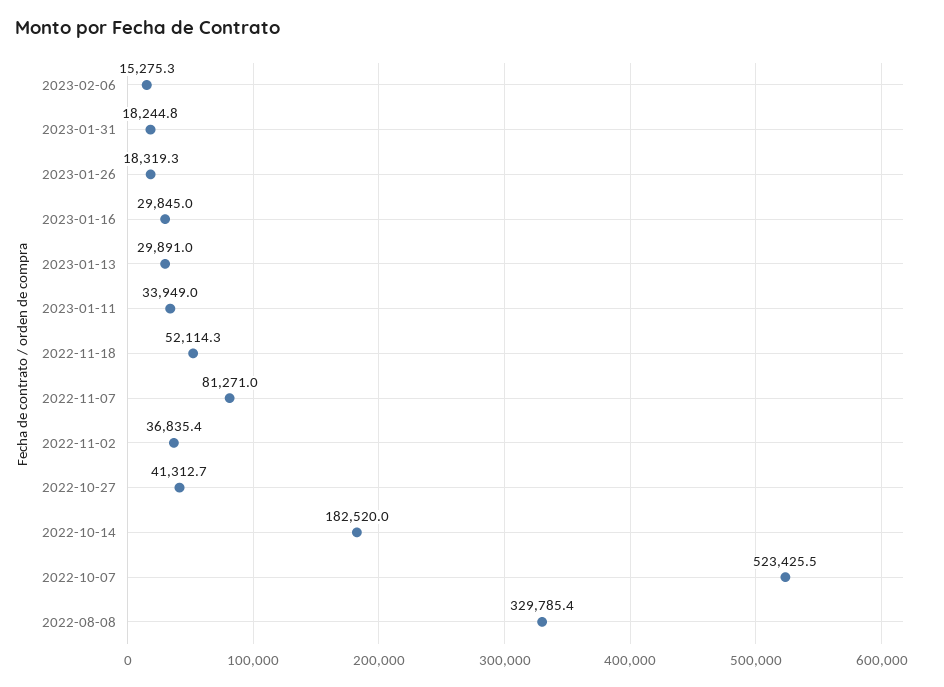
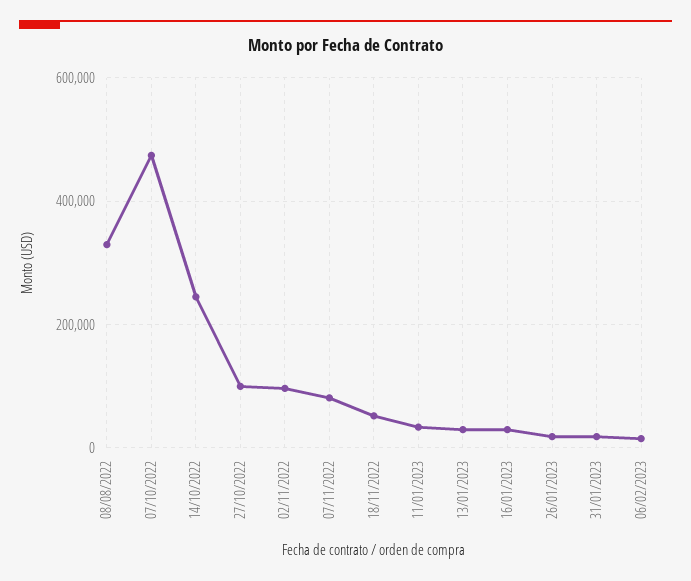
  {
    "2023-02-06": 15275.3,
    "2023-01-31": 18244.8,
    "2023-01-26": 18319.3,
    "2023-01-16": 29845,
    "2023-01-13": 29891,
    "2023-01-11": 33949,
    "2022-11-18": 52114.3,
    "2022-11-07": 81271,
-   "2022-11-02": 36835.4,
+   "2022-11-02": 100000,
-   "2022-10-27": 41312.7,
+   "2022-10-27": 100000,
-   "2022-10-14": 182520,
+   "2022-10-14": 240000,
-   "2022-10-07": 523425.5,
+   "2022-10-07": 480000,
    "2022-08-08": 329785.4
  }

